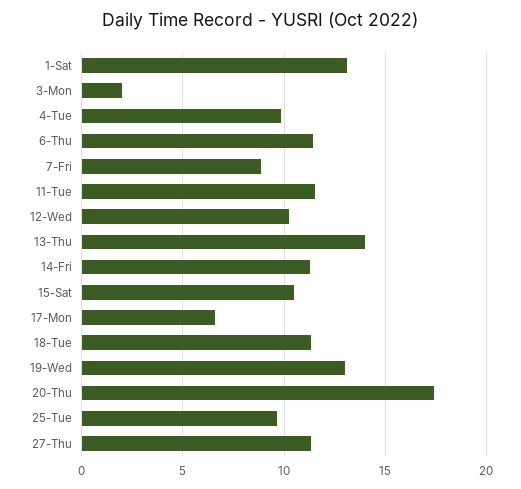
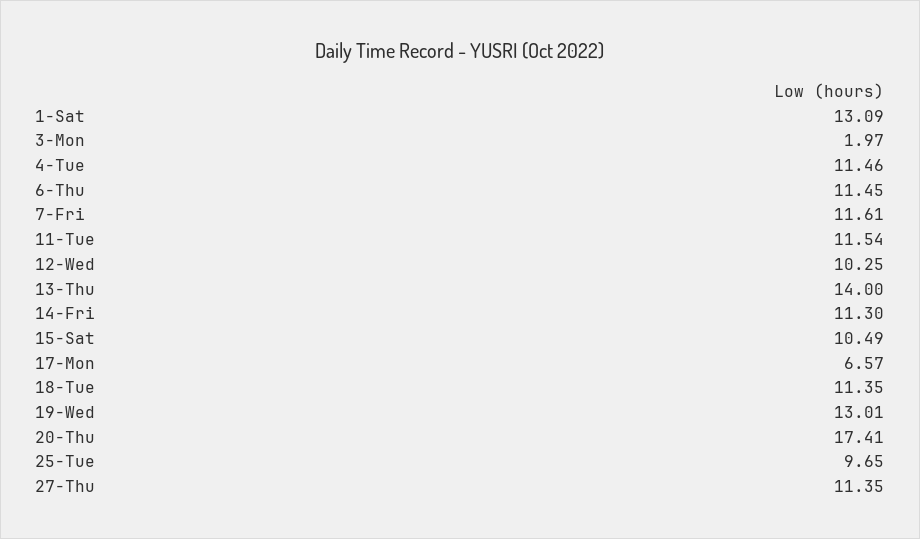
  {
    "1-Sat": 13.09,
    "3-Mon": 1.97,
-   "4-Tue": 10,
+   "4-Tue": 11.46,
    "6-Thu": 11.45,
-   "7-Fri": 9,
+   "7-Fri": 11.61,
    "11-Tue": 11.54,
    "12-Wed": 10.25,
    "13-Thu": 14,
    "14-Fri": 11.3,
    "15-Sat": 10.49,
    "17-Mon": 6.57,
    "18-Tue": 11.35,
    "19-Wed": 13.01,
    "20-Thu": 17.41,
    "25-Tue": 9.65,
    "27-Thu": 11.35
  }

